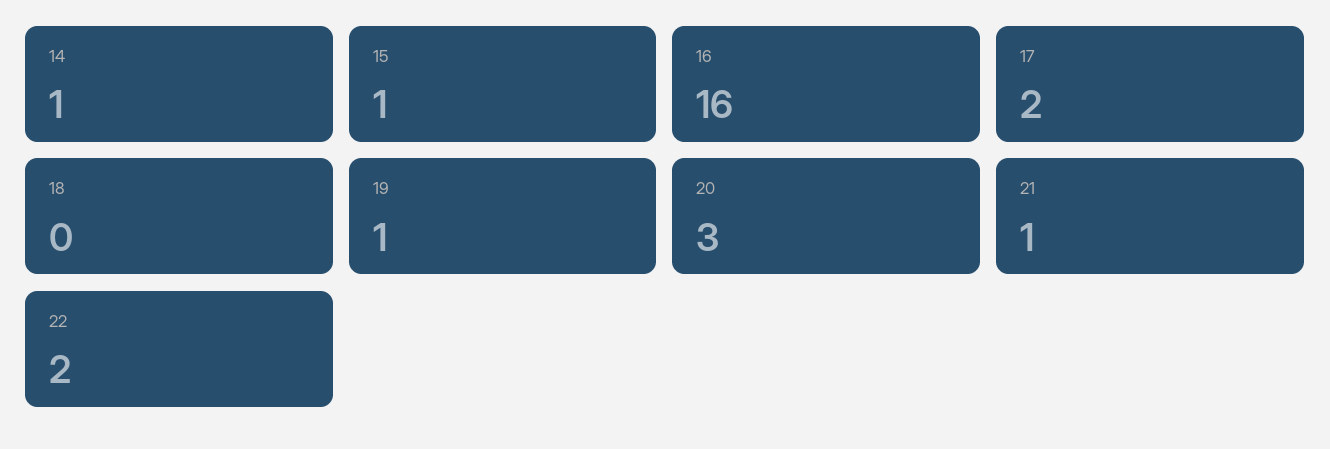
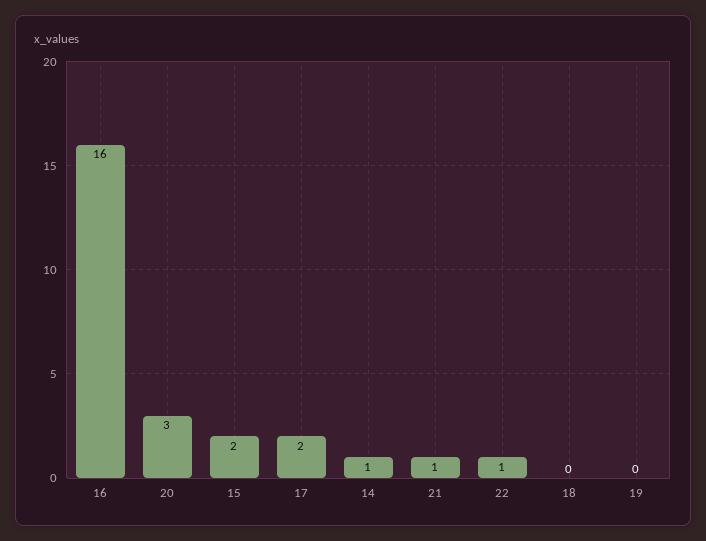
  {
    "14": 1,
-   "15": 1,
+   "15": 2,
    "16": 16,
    "17": 2,
    "18": 0,
-   "19": 1,
+   "19": 0,
    "20": 3,
    "21": 1,
-   "22": 2
+   "22": 1
  }

